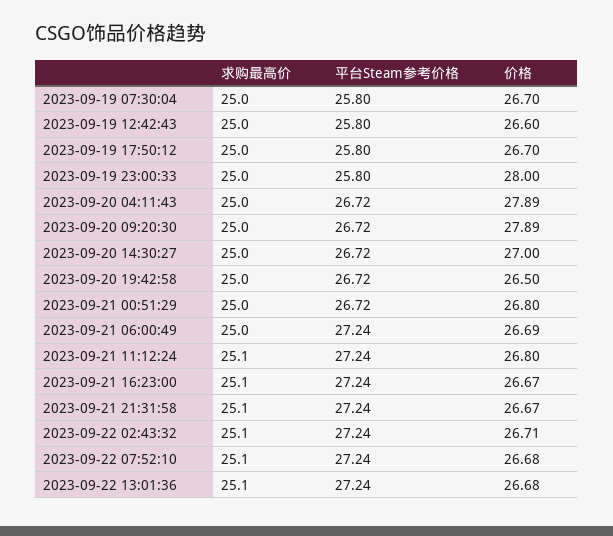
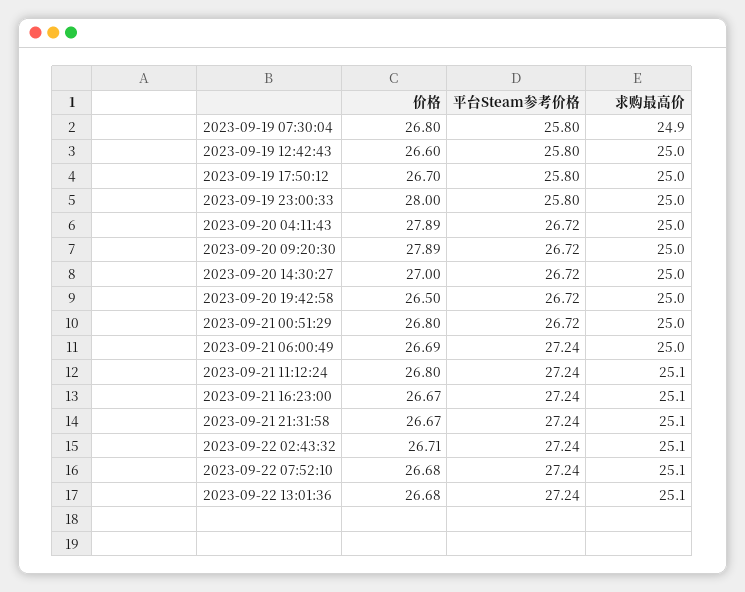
  {
    "求购最高价": {
-     "2023-09-19 07:30:04": 25,
+     "2023-09-19 07:30:04": 24.9,
      "2023-09-19 12:42:43": 25,
      "2023-09-19 17:50:12": 25,
      "2023-09-19 23:00:33": 25,
      "2023-09-20 04:11:43": 25,
      "2023-09-20 09:20:30": 25,
      "2023-09-20 14:30:27": 25,
      "2023-09-20 19:42:58": 25,
      "2023-09-21 00:51:29": 25,
      "2023-09-21 06:00:49": 25,
      "2023-09-21 11:12:24": 25.1,
      "2023-09-21 16:23:00": 25.1,
      "2023-09-21 21:31:58": 25.1,
      "2023-09-22 02:43:32": 25.1,
      "2023-09-22 07:52:10": 25.1,
      "2023-09-22 13:01:36": 25.1
    },
    "平台Steam参考价格": {
      "2023-09-19 07:30:04": 25.8,
      "2023-09-19 12:42:43": 25.8,
      "2023-09-19 17:50:12": 25.8,
      "2023-09-19 23:00:33": 25.8,
      "2023-09-20 04:11:43": 26.72,
      "2023-09-20 09:20:30": 26.72,
      "2023-09-20 14:30:27": 26.72,
      "2023-09-20 19:42:58": 26.72,
      "2023-09-21 00:51:29": 26.72,
      "2023-09-21 06:00:49": 27.24,
      "2023-09-21 11:12:24": 27.24,
      "2023-09-21 16:23:00": 27.24,
      "2023-09-21 21:31:58": 27.24,
      "2023-09-22 02:43:32": 27.24,
      "2023-09-22 07:52:10": 27.24,
      "2023-09-22 13:01:36": 27.24
    },
    "价格": {
-     "2023-09-19 07:30:04": 26.7,
+     "2023-09-19 07:30:04": 26.8,
      "2023-09-19 12:42:43": 26.6,
      "2023-09-19 17:50:12": 26.7,
      "2023-09-19 23:00:33": 28,
      "2023-09-20 04:11:43": 27.89,
      "2023-09-20 09:20:30": 27.89,
      "2023-09-20 14:30:27": 27,
      "2023-09-20 19:42:58": 26.5,
      "2023-09-21 00:51:29": 26.8,
      "2023-09-21 06:00:49": 26.69,
      "2023-09-21 11:12:24": 26.8,
      "2023-09-21 16:23:00": 26.67,
      "2023-09-21 21:31:58": 26.67,
      "2023-09-22 02:43:32": 26.71,
      "2023-09-22 07:52:10": 26.68,
      "2023-09-22 13:01:36": 26.68
    }
  }

